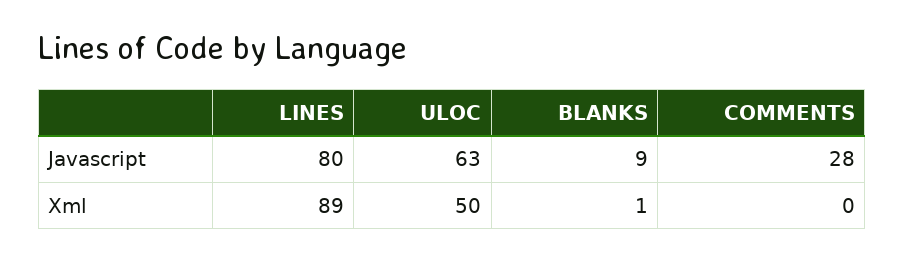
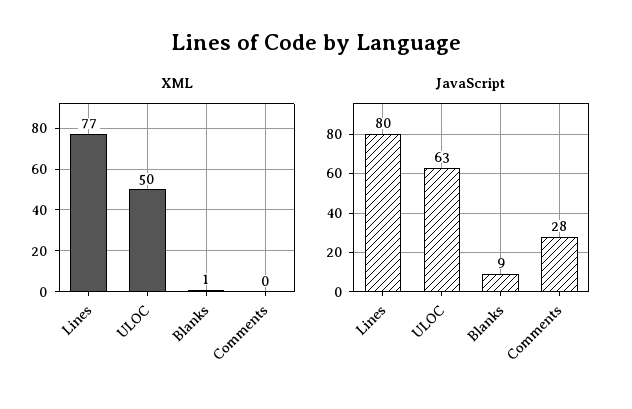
  {
    "Javascript": {
      "LINES": 80,
      "ULOC": 63,
      "BLANKS": 9,
      "COMMENTS": 28
    },
    "Xml": {
-     "LINES": 89,
+     "LINES": 77,
      "ULOC": 50,
      "BLANKS": 1,
      "COMMENTS": 0
    }
  }

